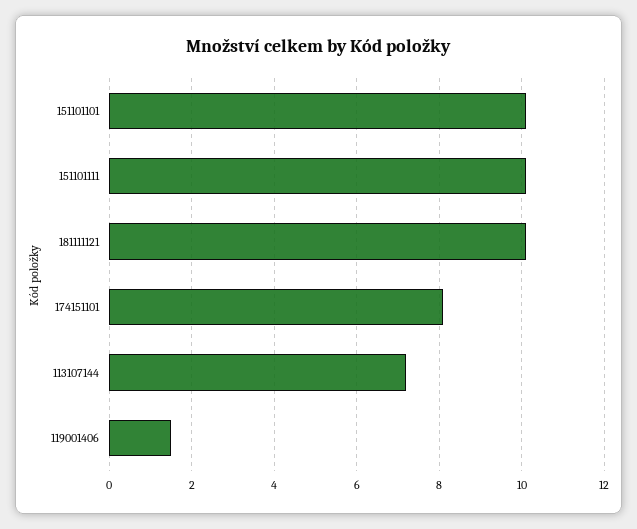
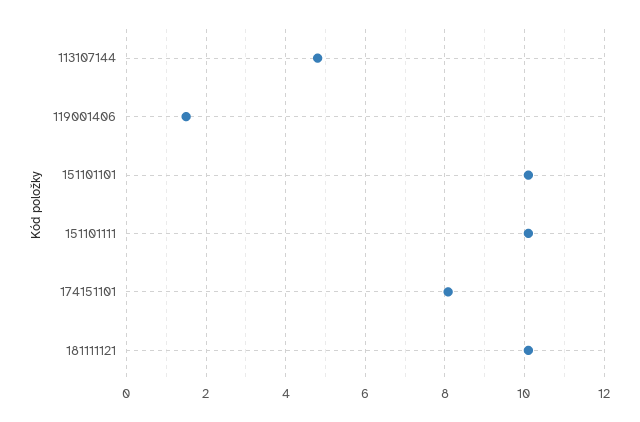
  {
    "151101101": 10.2,
    "151101111": 10.2,
    "181111121": 10.2,
    "174151101": 8,
-   "113107144": 7.2,
+   "113107144": 4.8,
    "119001406": 1.6
  }

